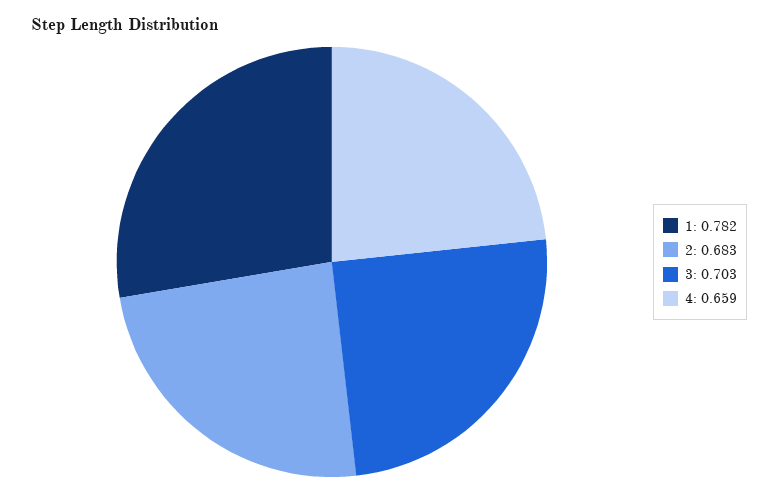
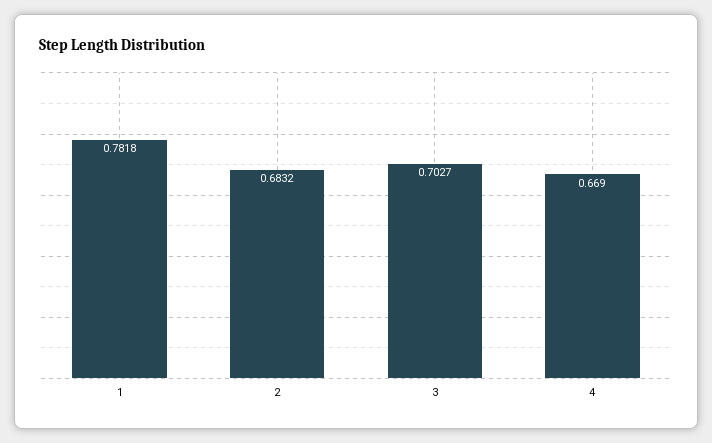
  {
    "1": 0.7818,
    "2": 0.6832,
    "3": 0.7027,
-   "4": 0.659
+   "4": 0.669
  }

